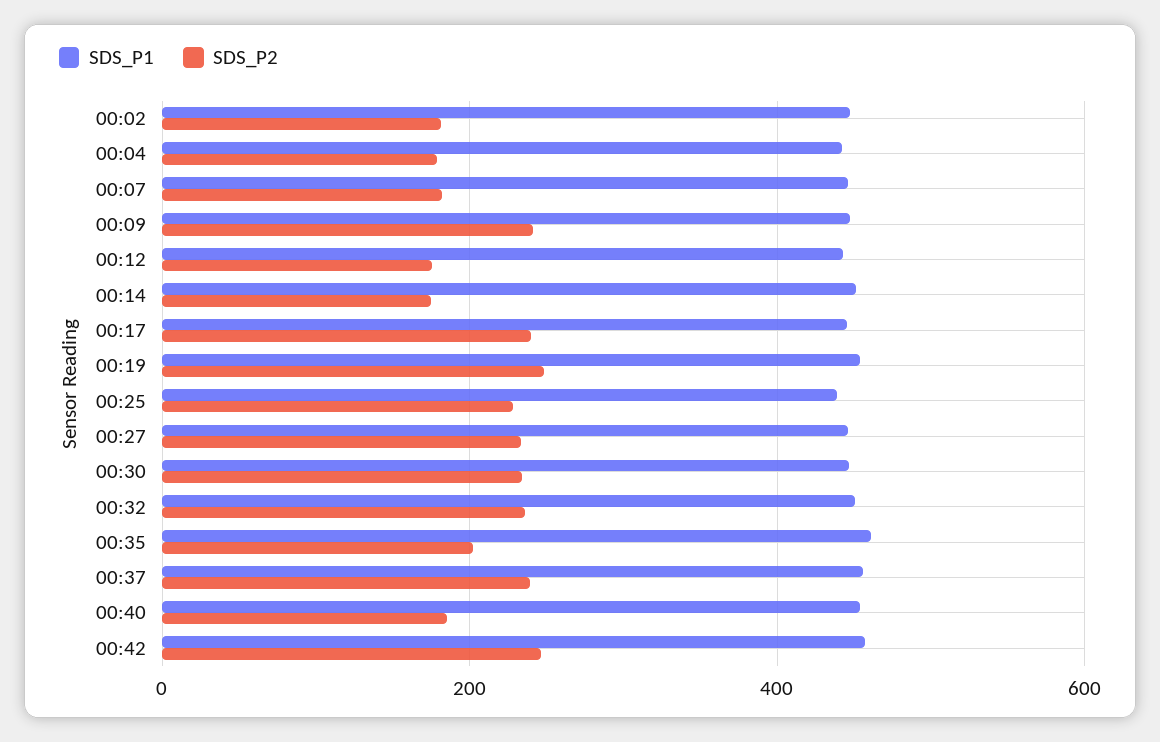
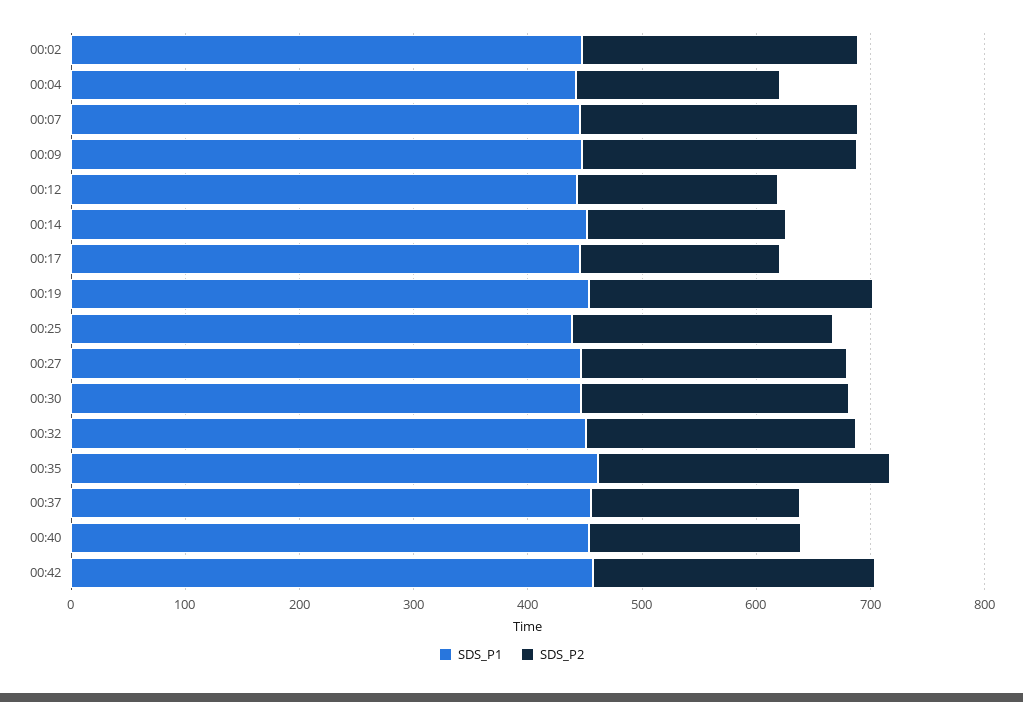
  {
    "SDS_P1": {
      "00:02": 440,
      "00:04": 440,
      "00:07": 440,
      "00:09": 440,
      "00:12": 440,
      "00:14": 460,
      "00:17": 440,
      "00:19": 460,
      "00:25": 440,
      "00:27": 440,
      "00:30": 440,
      "00:32": 460,
      "00:35": 460,
      "00:37": 460,
      "00:40": 460,
      "00:42": 460
    },
    "SDS_P2": {
-     "00:02": 180,
+     "00:02": 240,
      "00:04": 180,
-     "00:07": 180,
+     "00:07": 240,
      "00:09": 240,
      "00:12": 180,
      "00:14": 180,
-     "00:17": 240,
+     "00:17": 180,
      "00:19": 240,
      "00:25": 220,
      "00:27": 240,
      "00:30": 240,
      "00:32": 240,
-     "00:35": 200,
+     "00:35": 260,
-     "00:37": 240,
+     "00:37": 180,
      "00:40": 180,
      "00:42": 240
    }
  }

